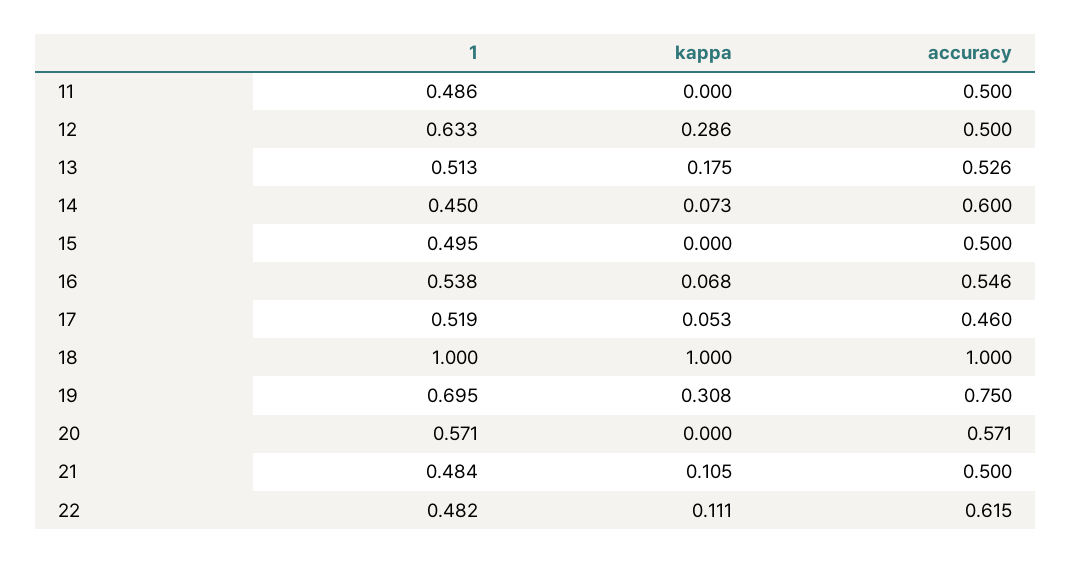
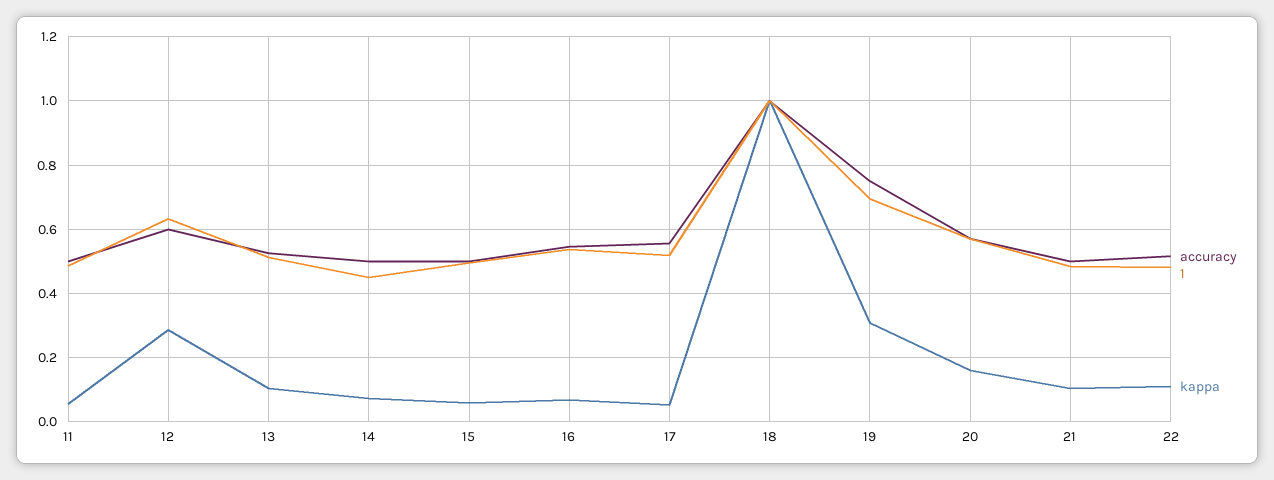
  {
    "1": {
      "11": 0.486,
      "12": 0.633,
      "13": 0.513,
      "14": 0.45,
      "15": 0.495,
      "16": 0.538,
      "17": 0.519,
      "18": 1,
      "19": 0.695,
      "20": 0.571,
      "21": 0.484,
      "22": 0.482
    },
    "kappa": {
-     "11": 0,
+     "11": 0.06,
      "12": 0.286,
-     "13": 0.175,
+     "13": 0.1,
      "14": 0.073,
-     "15": 0,
+     "15": 0.06,
      "16": 0.068,
      "17": 0.053,
      "18": 1,
      "19": 0.308,
-     "20": 0,
+     "20": 0.16,
      "21": 0.105,
      "22": 0.111
    },
    "accuracy": {
      "11": 0.5,
-     "12": 0.5,
+     "12": 0.6,
      "13": 0.526,
-     "14": 0.6,
+     "14": 0.5,
      "15": 0.5,
      "16": 0.546,
-     "17": 0.46,
+     "17": 0.56,
      "18": 1,
      "19": 0.75,
      "20": 0.571,
      "21": 0.5,
-     "22": 0.615
+     "22": 0.52
    }
  }

